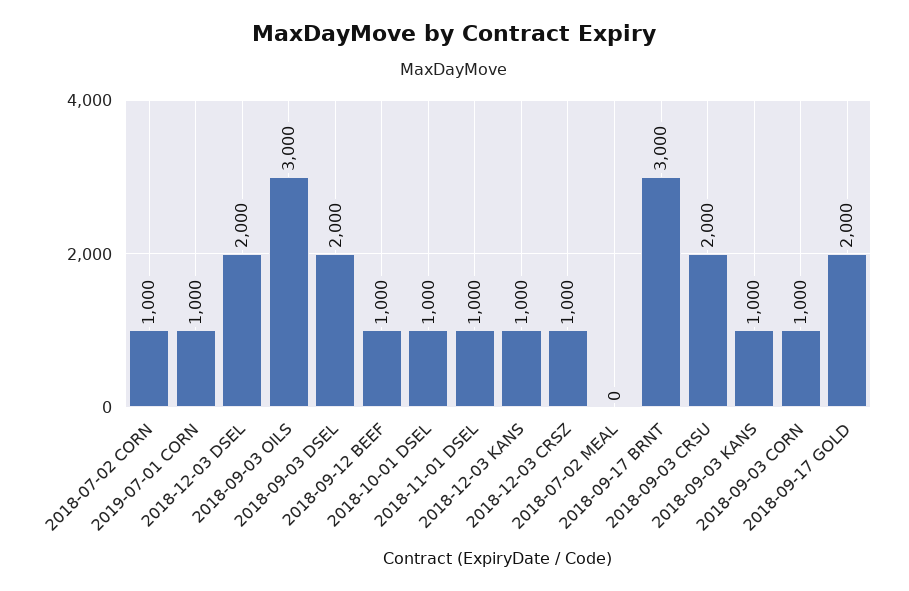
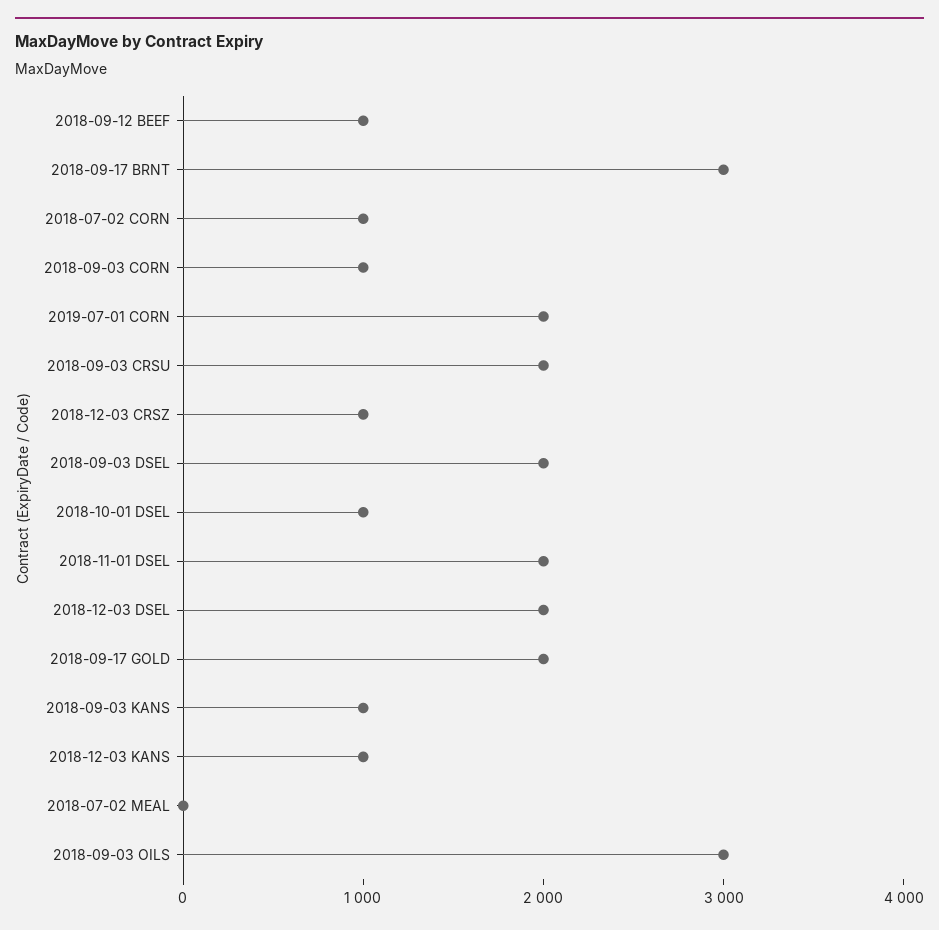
  {
    "2018-07-02 CORN": 1000,
-   "2019-07-01 CORN": 1000,
+   "2019-07-01 CORN": 2000,
    "2018-12-03 DSEL": 2000,
    "2018-09-03 OILS": 3000,
    "2018-09-03 DSEL": 2000,
    "2018-09-12 BEEF": 1000,
    "2018-10-01 DSEL": 1000,
-   "2018-11-01 DSEL": 1000,
+   "2018-11-01 DSEL": 2000,
    "2018-12-03 KANS": 1000,
    "2018-12-03 CRSZ": 1000,
    "2018-07-02 MEAL": 0,
    "2018-09-17 BRNT": 3000,
    "2018-09-03 CRSU": 2000,
    "2018-09-03 KANS": 1000,
    "2018-09-03 CORN": 1000,
    "2018-09-17 GOLD": 2000
  }

